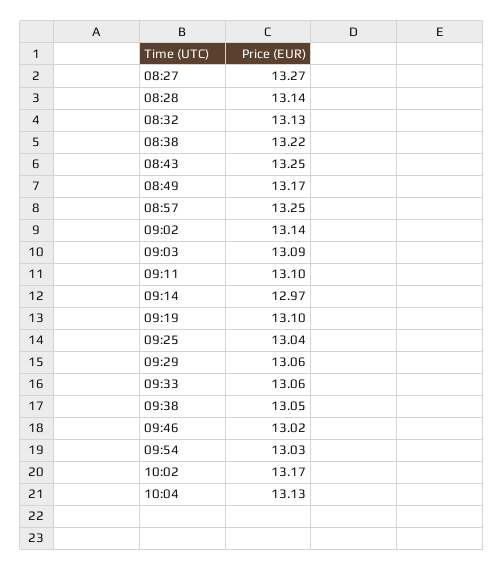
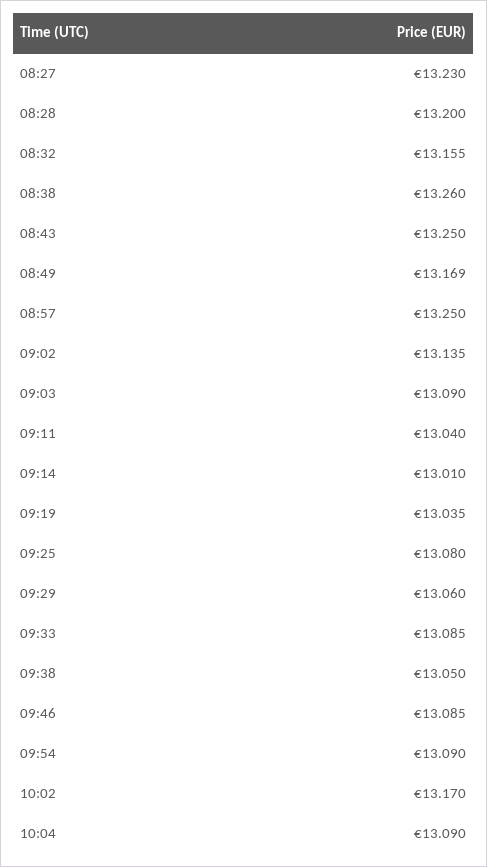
  {
-   "08:27": 13.27,
+   "08:27": 13.23,
-   "08:28": 13.14,
+   "08:28": 13.2,
-   "08:32": 13.13,
+   "08:32": 13.155,
-   "08:38": 13.22,
+   "08:38": 13.26,
    "08:43": 13.25,
    "08:49": 13.169,
    "08:57": 13.25,
    "09:02": 13.135,
    "09:03": 13.09,
-   "09:11": 13.1,
+   "09:11": 13.04,
-   "09:14": 12.97,
+   "09:14": 13.01,
-   "09:19": 13.1,
+   "09:19": 13.035,
-   "09:25": 13.04,
+   "09:25": 13.08,
    "09:29": 13.06,
-   "09:33": 13.06,
+   "09:33": 13.085,
    "09:38": 13.05,
-   "09:46": 13.02,
+   "09:46": 13.085,
-   "09:54": 13.03,
+   "09:54": 13.09,
    "10:02": 13.17,
-   "10:04": 13.13
+   "10:04": 13.09
  }

